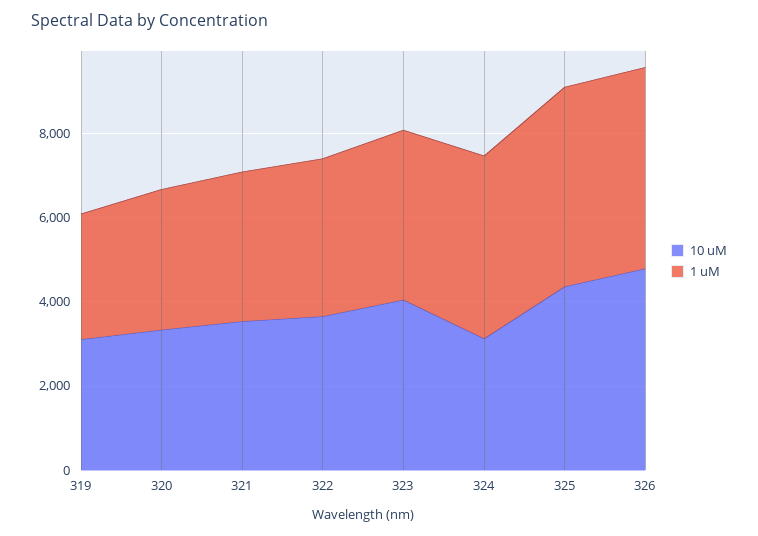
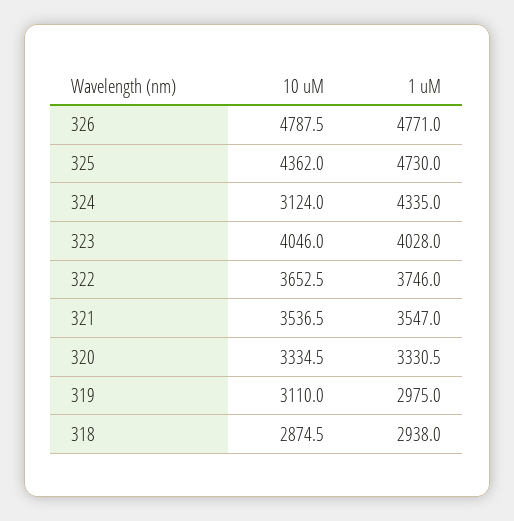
  {
    "10 uM": {
      "319": 3110,
      "320": 3334.5,
      "321": 3536.5,
      "322": 3652.5,
      "323": 4046,
      "324": 3124,
      "325": 4362,
-     "326": 4787.5
+     "326": 4787.5,
+     "318": 2874.5
    },
    "1 uM": {
      "319": 2975,
      "320": 3330.5,
      "321": 3547,
      "322": 3746,
      "323": 4028,
      "324": 4335,
      "325": 4730,
-     "326": 4771
+     "326": 4771,
+     "318": 2938
    }
  }

